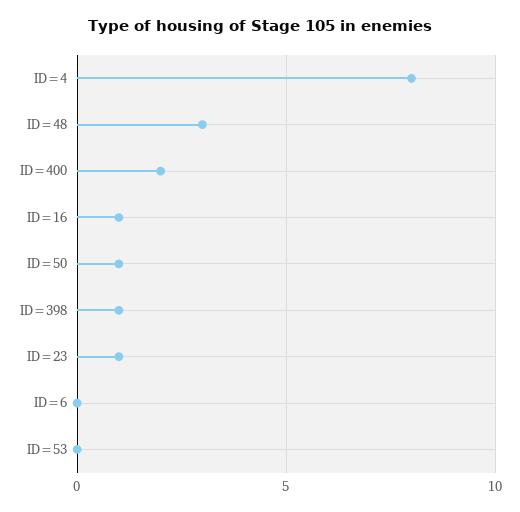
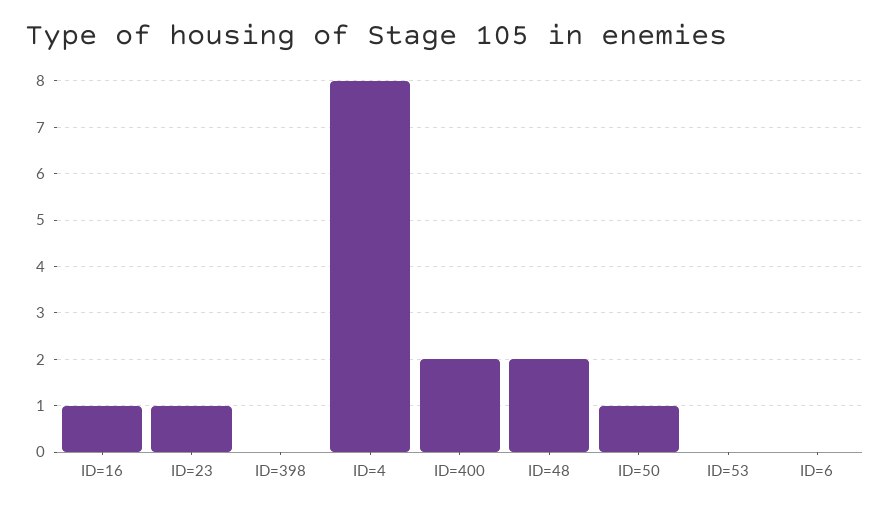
  {
    "ID=4": 8,
-   "ID=48": 3,
+   "ID=48": 2,
    "ID=400": 2,
    "ID=16": 1,
    "ID=50": 1,
-   "ID=398": 1,
+   "ID=398": 0,
    "ID=23": 1,
    "ID=6": 0,
    "ID=53": 0
  }

